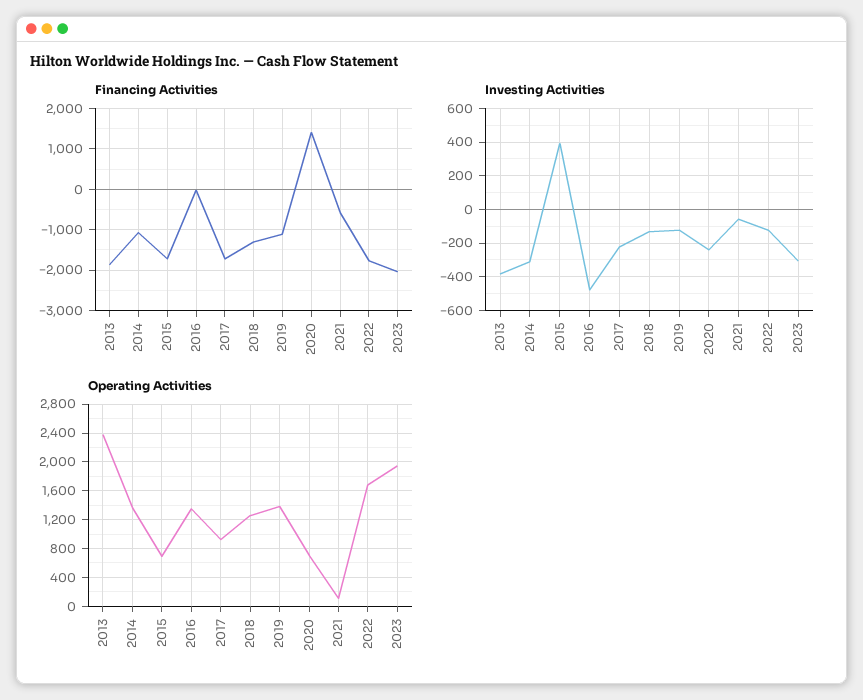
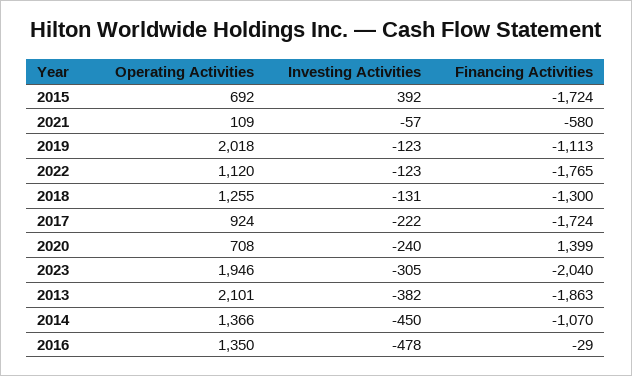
  {
    "Financing Activities": {
      "2013": -1863,
      "2014": -1070,
      "2015": -1724,
      "2016": -29,
      "2017": -1724,
      "2018": -1300,
      "2019": -1113,
      "2020": 1399,
      "2021": -580,
      "2022": -1765,
      "2023": -2040
    },
    "Investing Activities": {
      "2013": -382,
-     "2014": -300,
+     "2014": -450,
      "2015": 392,
      "2016": -478,
      "2017": -222,
      "2018": -131,
      "2019": -123,
      "2020": -240,
      "2021": -57,
      "2022": -123,
      "2023": -305
    },
    "Operating Activities": {
-     "2013": 2400,
+     "2013": 2101,
      "2014": 1366,
      "2015": 692,
      "2016": 1350,
      "2017": 924,
      "2018": 1255,
-     "2019": 1400,
+     "2019": 2018,
      "2020": 708,
      "2021": 109,
-     "2022": 1700,
+     "2022": 1120,
      "2023": 1946
    }
  }

